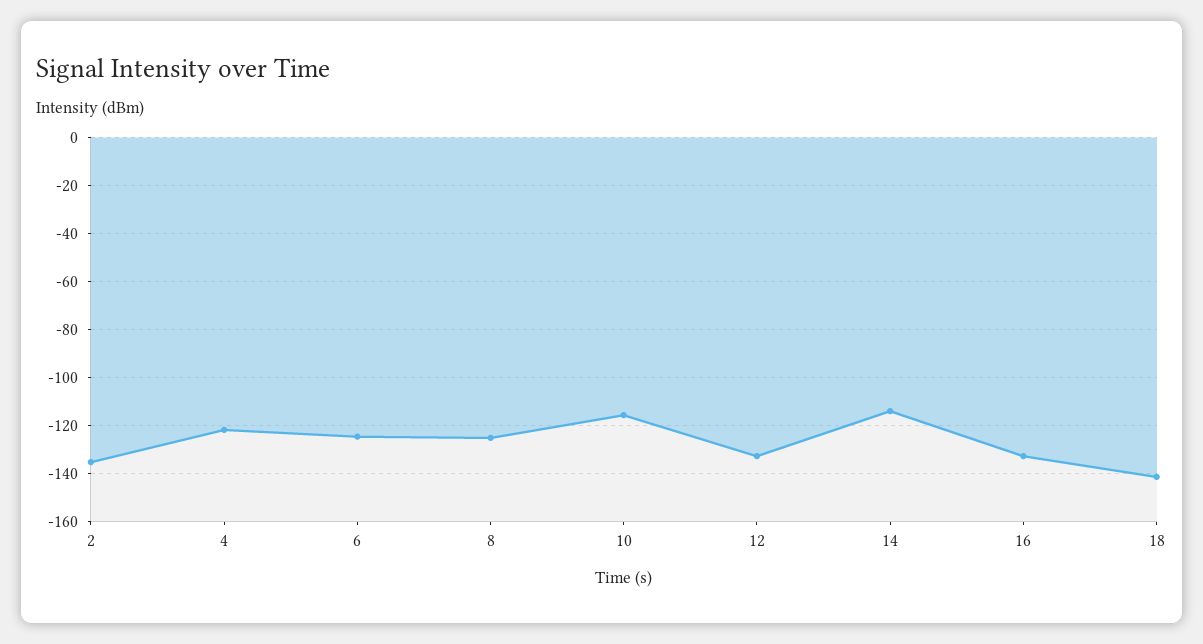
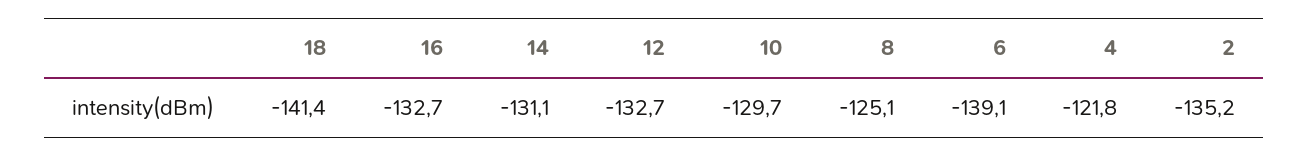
  {
    "2": -135.2,
    "4": -121.8,
-   "6": -125,
+   "6": -139.1,
    "8": -125.1,
-   "10": -115,
+   "10": -129.7,
    "12": -132.7,
-   "14": -115,
+   "14": -131.1,
    "16": -132.7,
    "18": -141.4
  }

